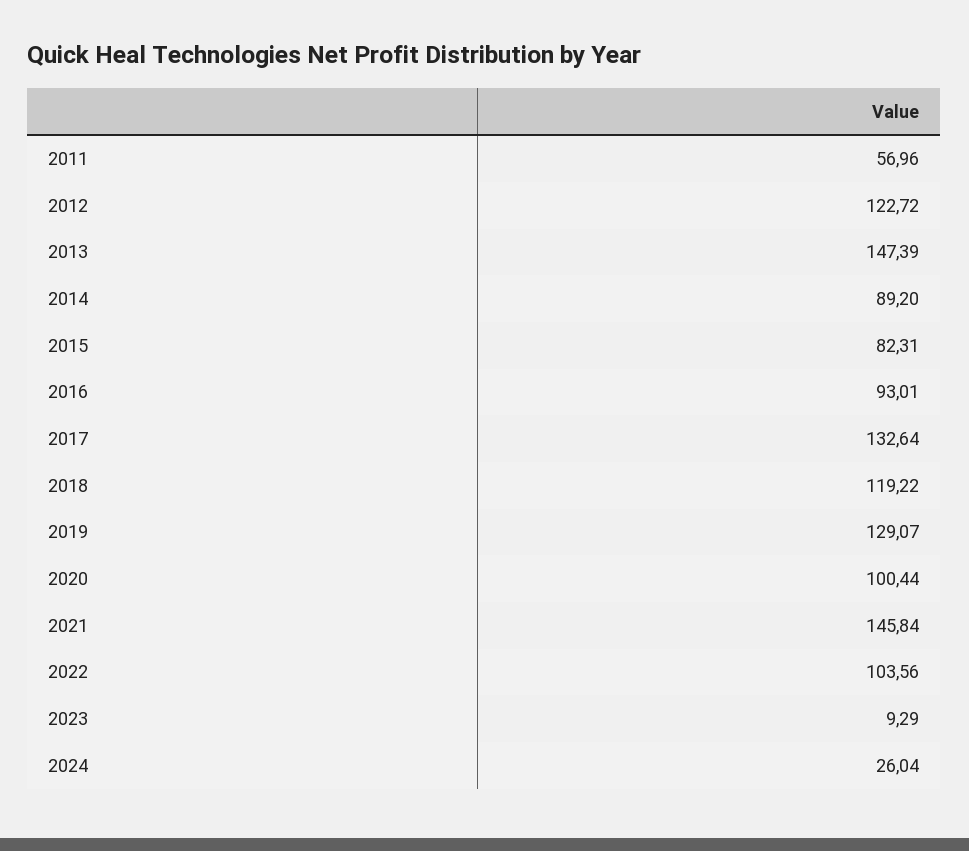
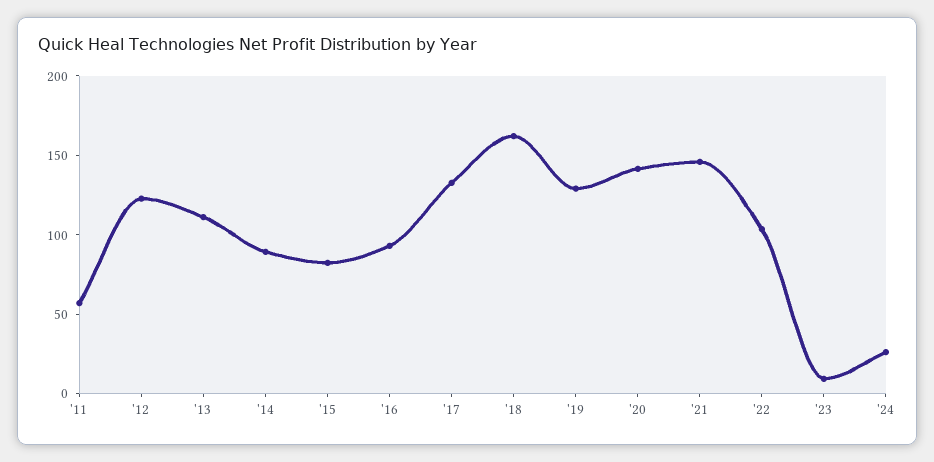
  {
    "2011": 56.96,
    "2012": 122.72,
-   "2013": 147.39,
+   "2013": 110,
    "2014": 89.2,
    "2015": 82.31,
    "2016": 93.01,
    "2017": 132.64,
-   "2018": 119.22,
+   "2018": 160,
    "2019": 129.07,
-   "2020": 100.44,
+   "2020": 140,
    "2021": 145.84,
    "2022": 103.56,
    "2023": 9.29,
    "2024": 26.04
  }

